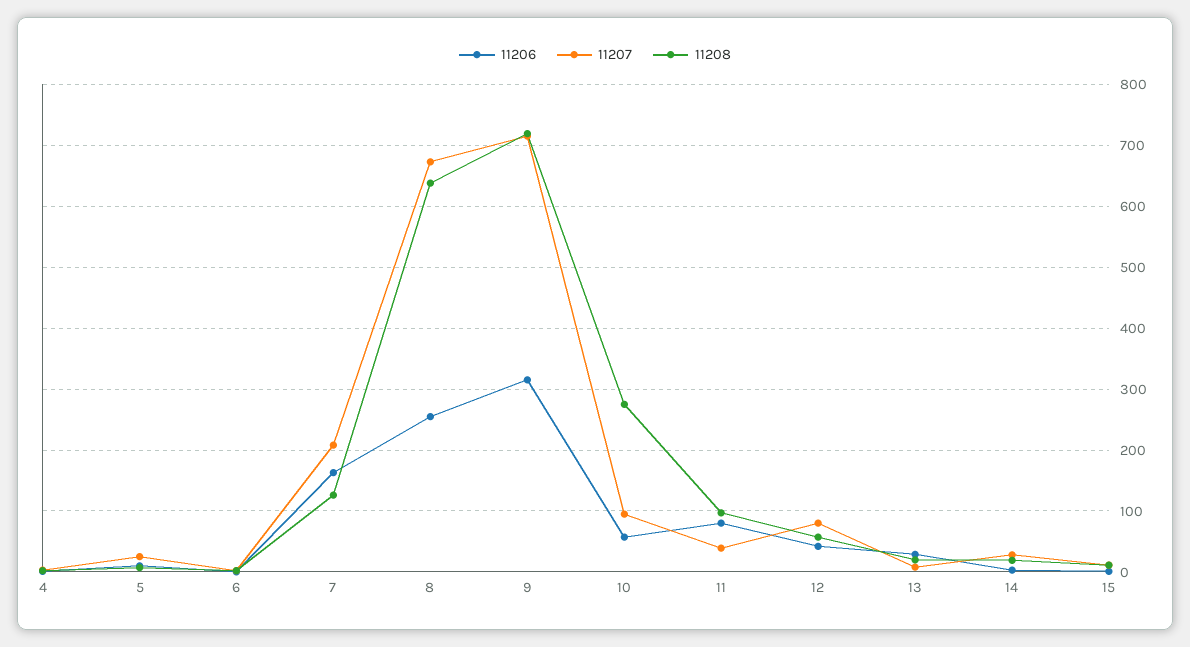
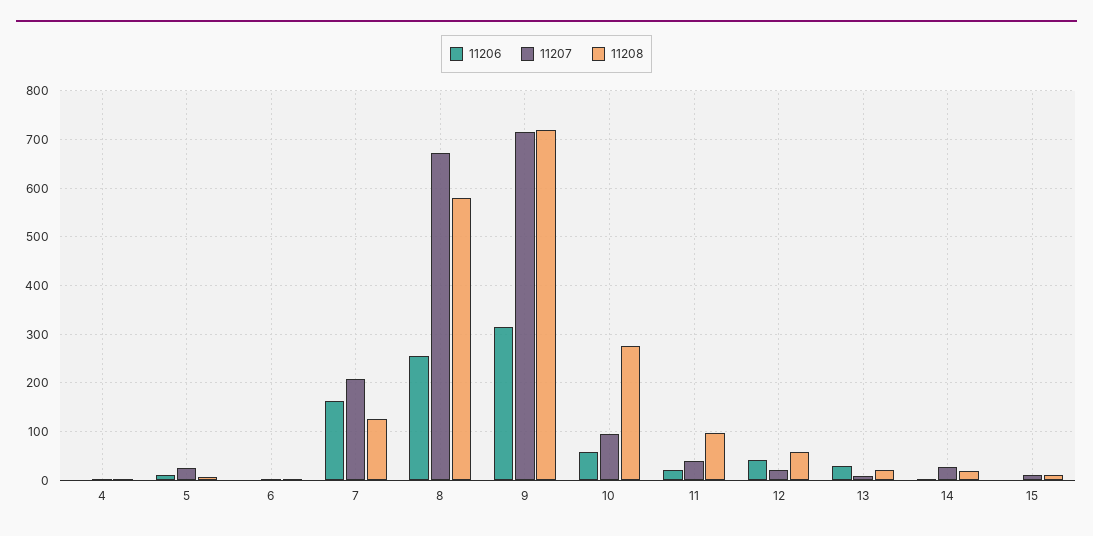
  {
    "11206": {
      "4": 0,
      "5": 10,
      "6": 0,
      "7": 160,
      "8": 260,
      "9": 320,
      "10": 60,
-     "11": 80,
+     "11": 20,
      "12": 40,
      "13": 30,
      "14": 0,
      "15": 0
    },
    "11207": {
      "4": 0,
      "5": 30,
      "6": 0,
      "7": 210,
      "8": 670,
      "9": 720,
      "10": 100,
      "11": 40,
-     "12": 80,
+     "12": 20,
      "13": 10,
      "14": 30,
      "15": 10
    },
    "11208": {
      "4": 0,
      "5": 10,
      "6": 0,
      "7": 130,
-     "8": 640,
+     "8": 580,
      "9": 720,
      "10": 280,
      "11": 100,
      "12": 60,
      "13": 20,
      "14": 20,
      "15": 10
    }
  }

